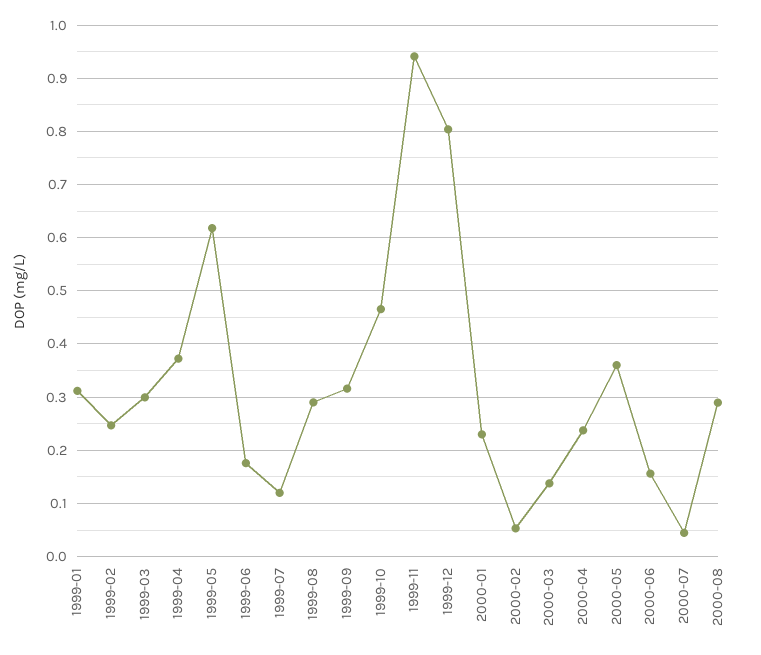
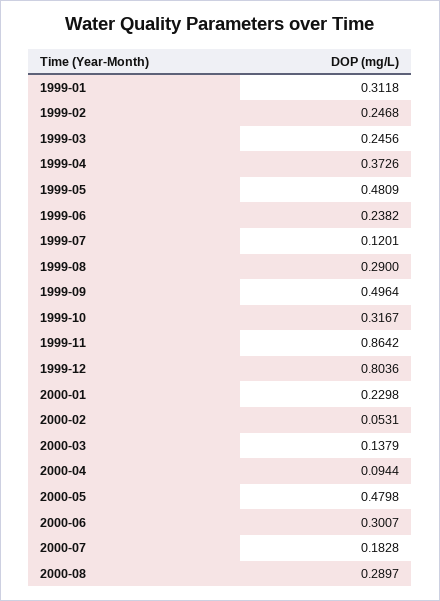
  {
    "1999-01": 0.3118,
    "1999-02": 0.2468,
-   "1999-03": 0.3,
+   "1999-03": 0.2456,
    "1999-04": 0.3726,
-   "1999-05": 0.62,
+   "1999-05": 0.4809,
-   "1999-06": 0.18,
+   "1999-06": 0.2382,
    "1999-07": 0.1201,
    "1999-08": 0.29,
-   "1999-09": 0.32,
+   "1999-09": 0.4964,
-   "1999-10": 0.46,
+   "1999-10": 0.3167,
-   "1999-11": 0.94,
+   "1999-11": 0.8642,
    "1999-12": 0.8036,
    "2000-01": 0.2298,
    "2000-02": 0.0531,
    "2000-03": 0.1379,
-   "2000-04": 0.24,
+   "2000-04": 0.0944,
-   "2000-05": 0.36,
+   "2000-05": 0.4798,
-   "2000-06": 0.16,
+   "2000-06": 0.3007,
-   "2000-07": 0.04,
+   "2000-07": 0.1828,
    "2000-08": 0.2897
  }

